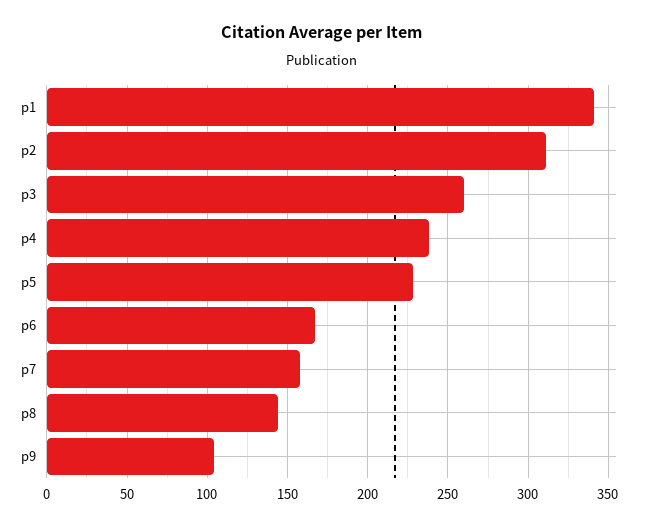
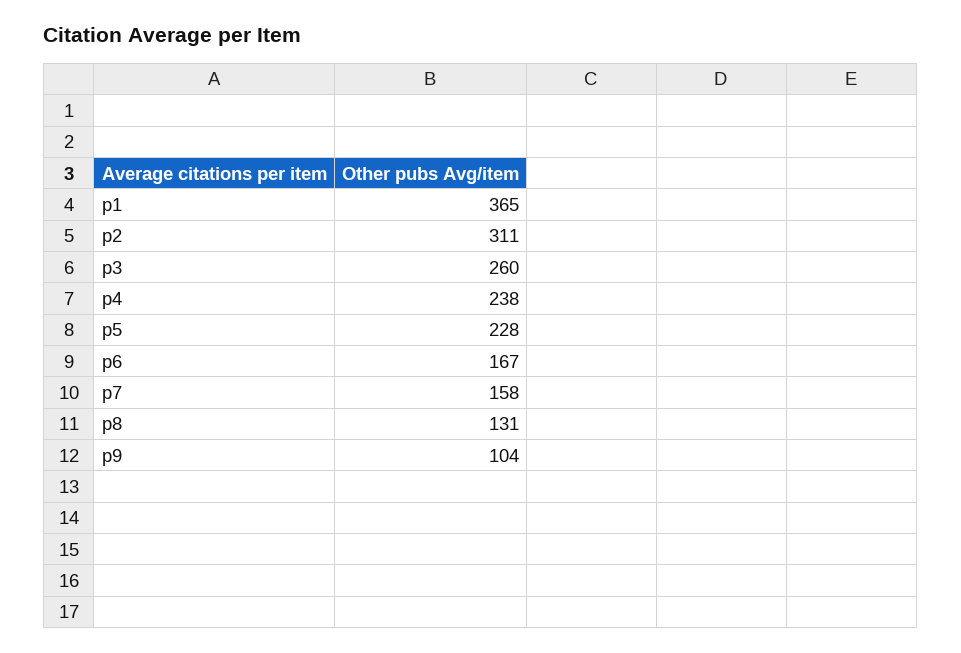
  {
-   "p1": 340,
+   "p1": 365,
    "p2": 311,
    "p3": 260,
    "p4": 238,
    "p5": 228,
    "p6": 167,
    "p7": 158,
-   "p8": 145,
+   "p8": 131,
    "p9": 104
  }

